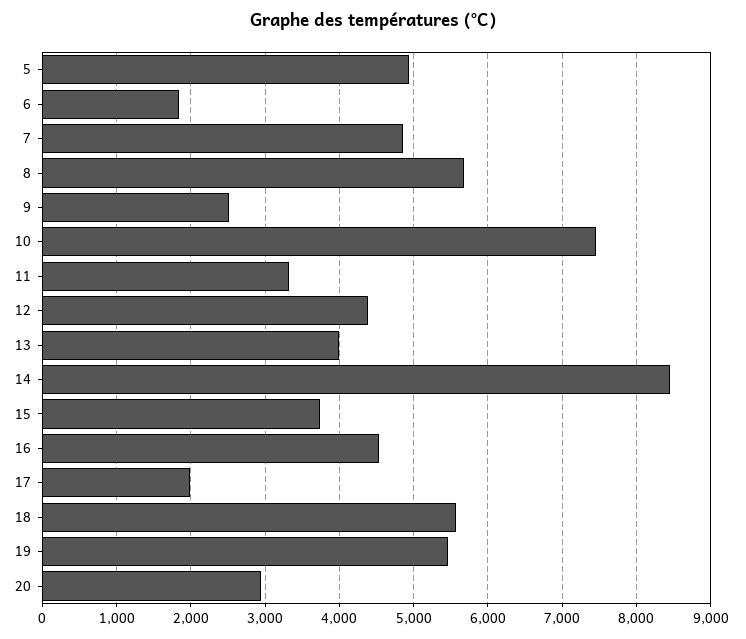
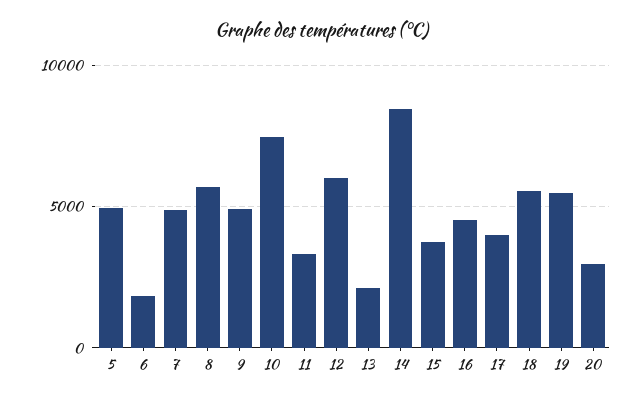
  {
    "5": 4900,
    "6": 1800,
    "7": 4900,
    "8": 5700,
-   "9": 2500,
+   "9": 5000,
    "10": 7500,
    "11": 3300,
-   "12": 4400,
+   "12": 6000,
-   "13": 4000,
+   "13": 2000,
    "14": 8500,
    "15": 3700,
    "16": 4500,
-   "17": 2000,
+   "17": 4000,
    "18": 5600,
    "19": 5500,
    "20": 3000
  }

